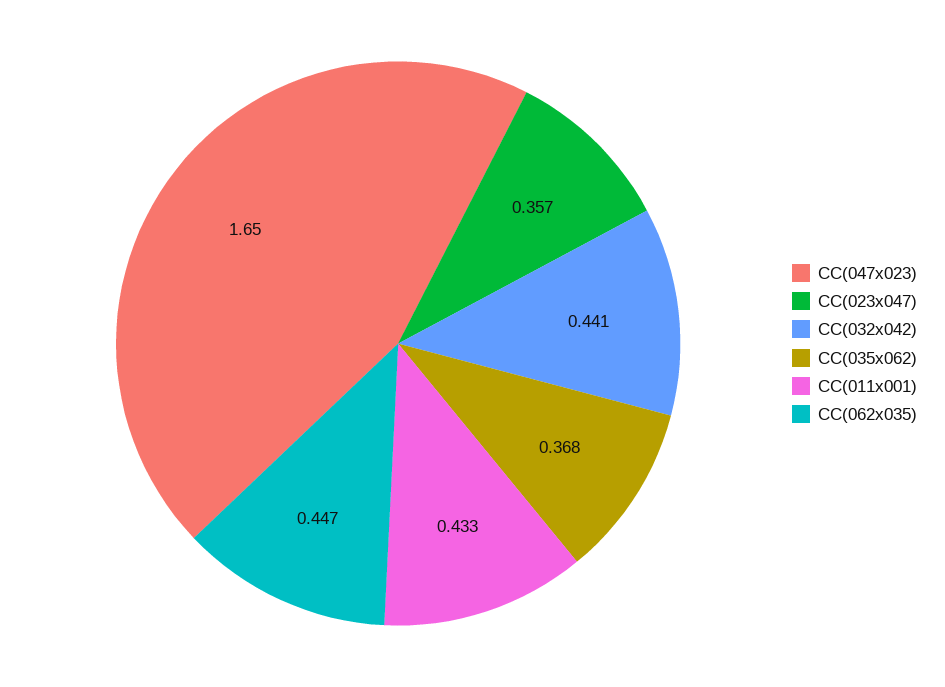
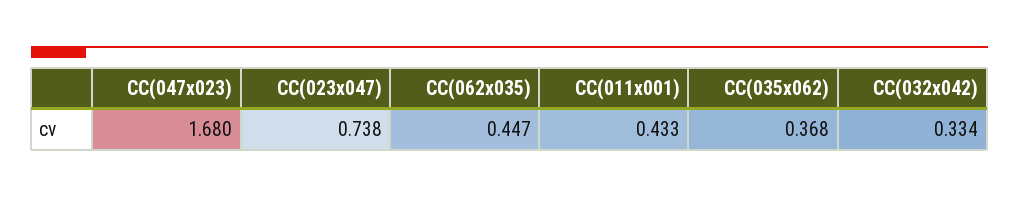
  {
-   "CC(047x023)": 1.65,
+   "CC(047x023)": 1.68,
-   "CC(023x047)": 0.357,
+   "CC(023x047)": 0.738,
-   "CC(032x042)": 0.441,
+   "CC(032x042)": 0.334,
    "CC(035x062)": 0.368,
    "CC(011x001)": 0.433,
    "CC(062x035)": 0.447
  }

